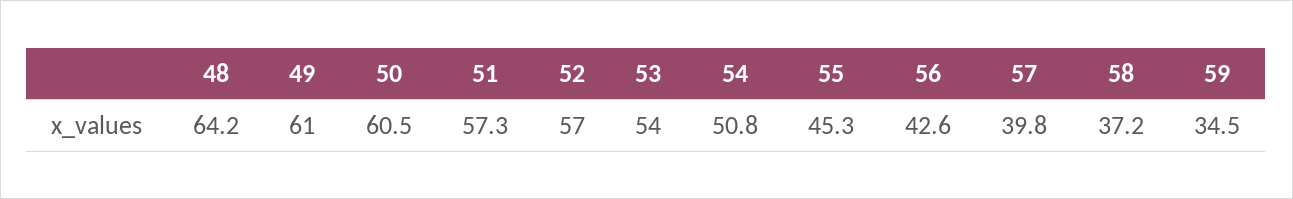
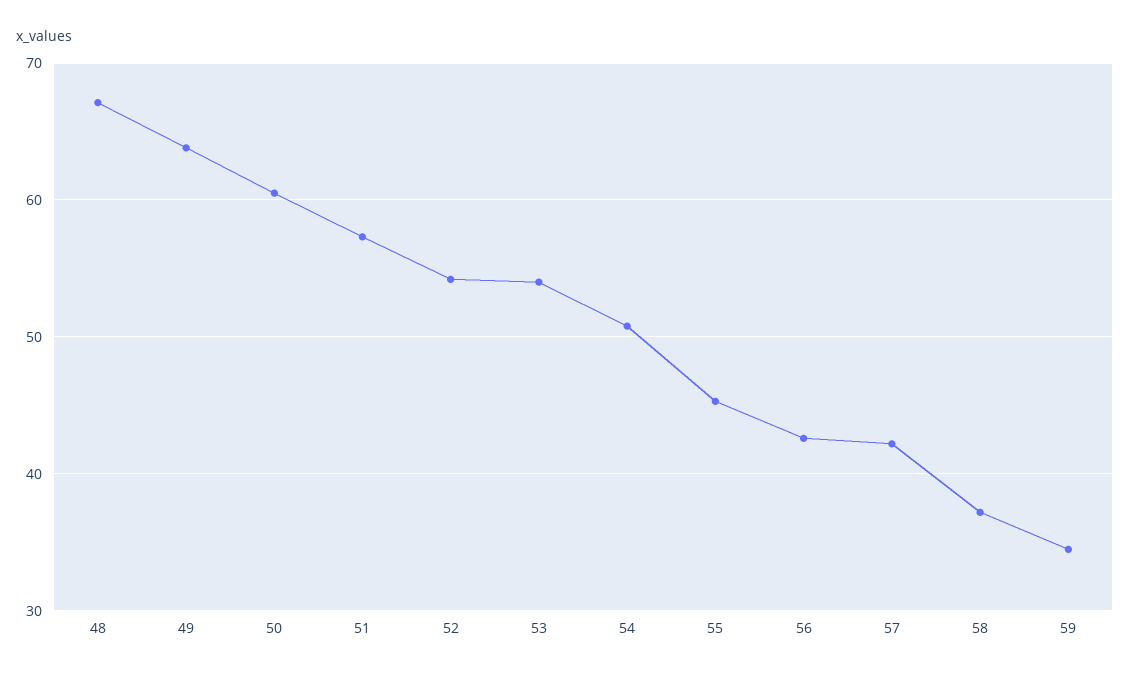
  {
-   "48": 64.2,
+   "48": 67,
-   "49": 61,
+   "49": 64,
    "50": 60.5,
    "51": 57.3,
-   "52": 57,
+   "52": 54,
    "53": 54,
    "54": 50.8,
    "55": 45.3,
    "56": 42.6,
-   "57": 39.8,
+   "57": 42,
    "58": 37.2,
    "59": 34.5
  }

